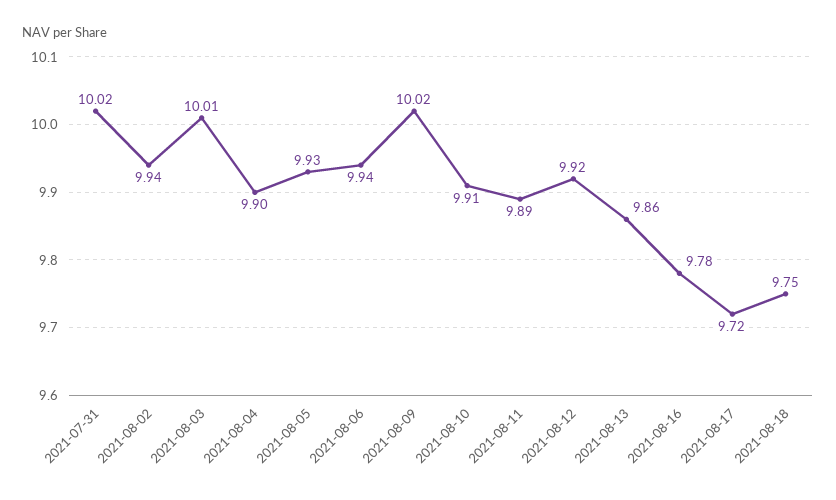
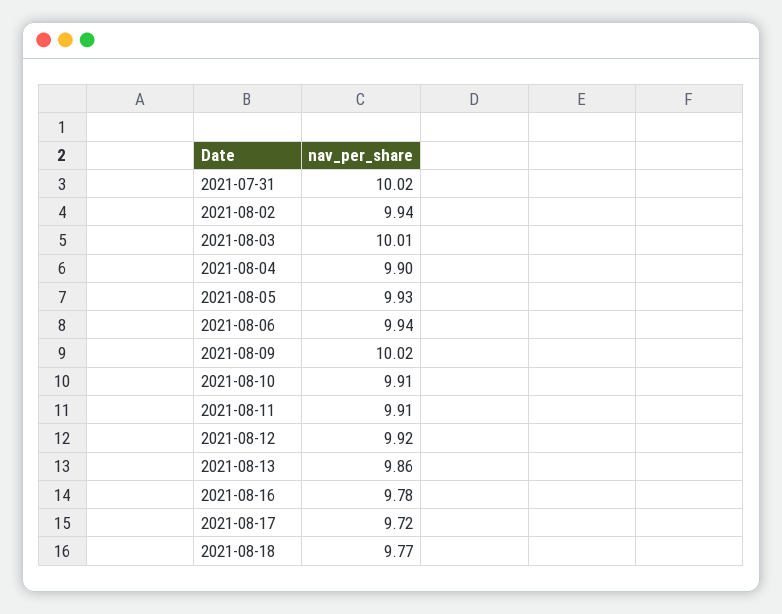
  {
    "2021-07-31": 10.02,
    "2021-08-02": 9.94,
    "2021-08-03": 10.01,
    "2021-08-04": 9.9,
    "2021-08-05": 9.93,
    "2021-08-06": 9.94,
    "2021-08-09": 10.02,
    "2021-08-10": 9.91,
-   "2021-08-11": 9.89,
+   "2021-08-11": 9.91,
    "2021-08-12": 9.92,
    "2021-08-13": 9.86,
    "2021-08-16": 9.78,
    "2021-08-17": 9.72,
-   "2021-08-18": 9.75
+   "2021-08-18": 9.77
  }

